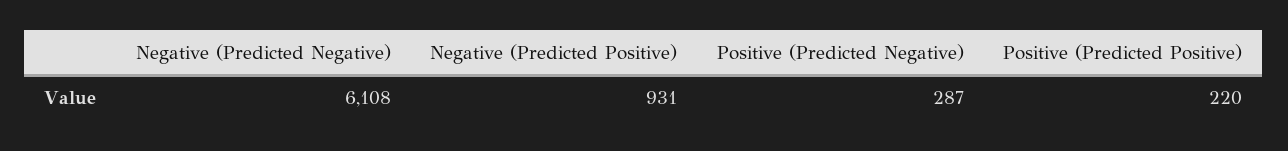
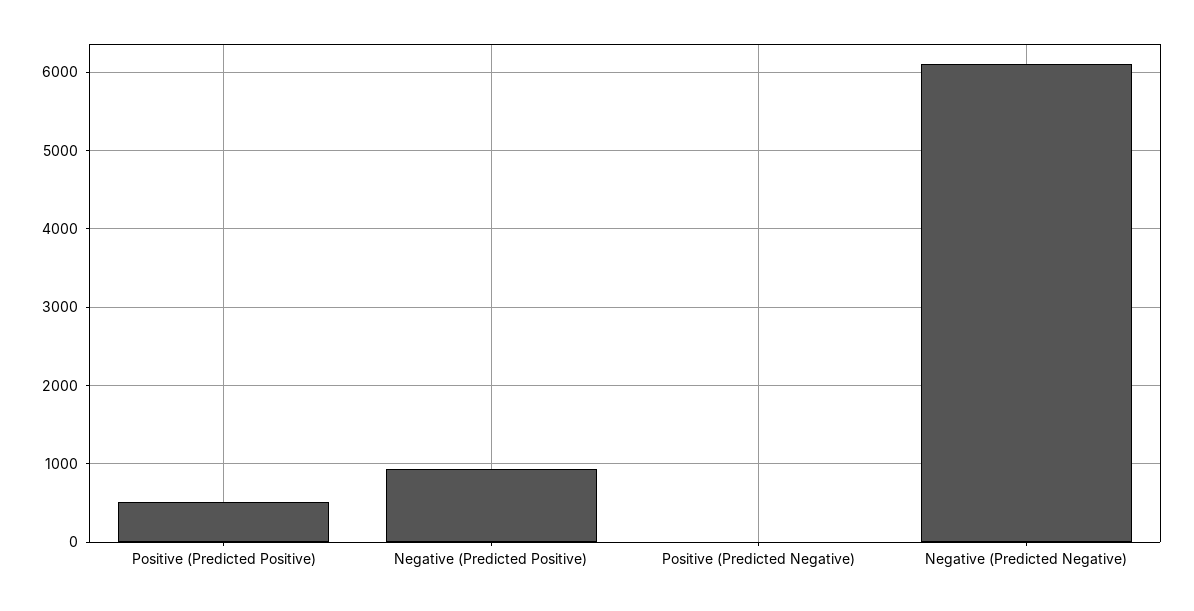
  {
    "Negative (Predicted Negative)": 6108,
    "Negative (Predicted Positive)": 931,
-   "Positive (Predicted Negative)": 287,
+   "Positive (Predicted Negative)": 0,
-   "Positive (Predicted Positive)": 220
+   "Positive (Predicted Positive)": 500
  }

